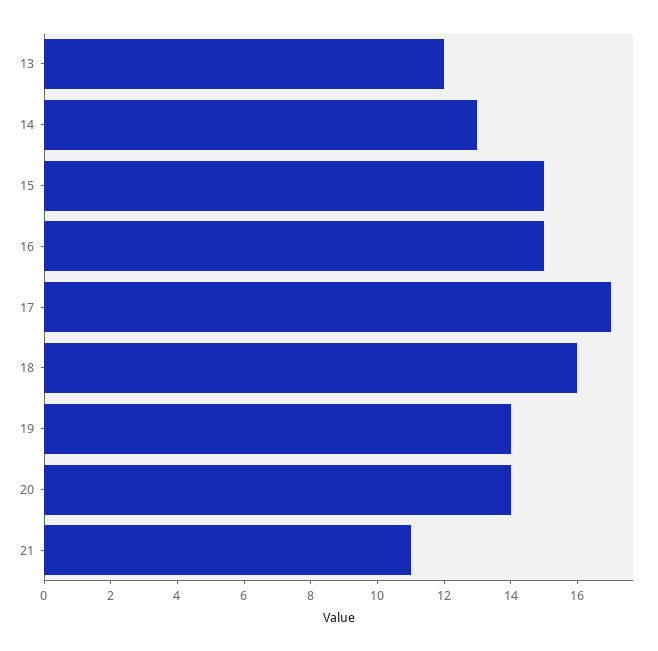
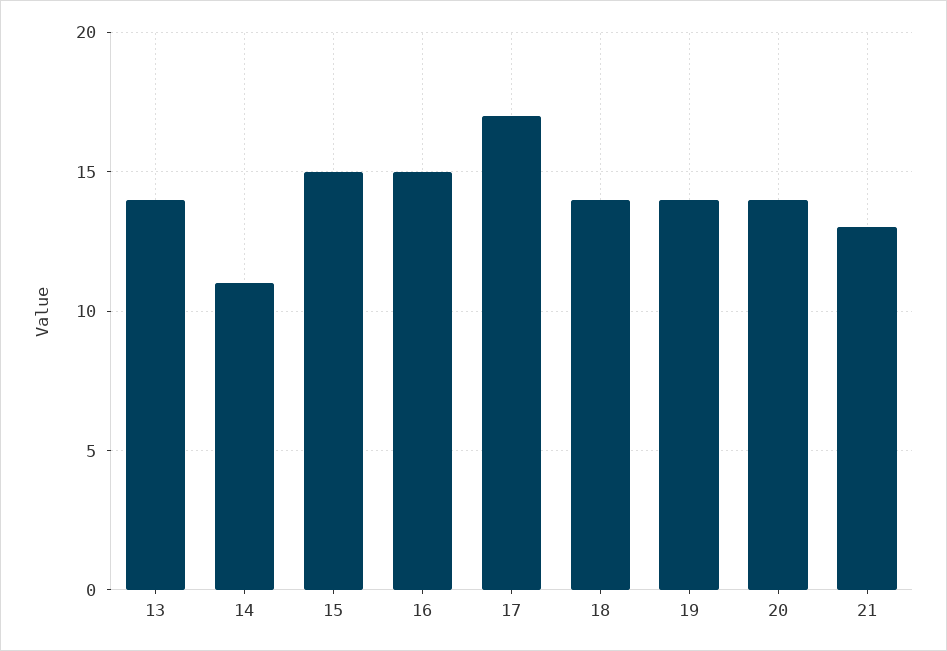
  {
-   "13": 12,
+   "13": 14,
-   "14": 13,
+   "14": 11,
    "15": 15,
    "16": 15,
    "17": 17,
-   "18": 16,
+   "18": 14,
    "19": 14,
    "20": 14,
-   "21": 11
+   "21": 13
  }

